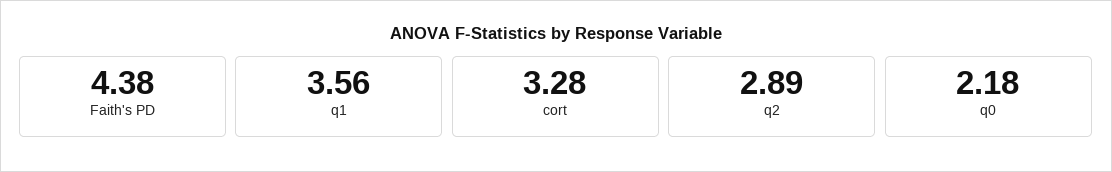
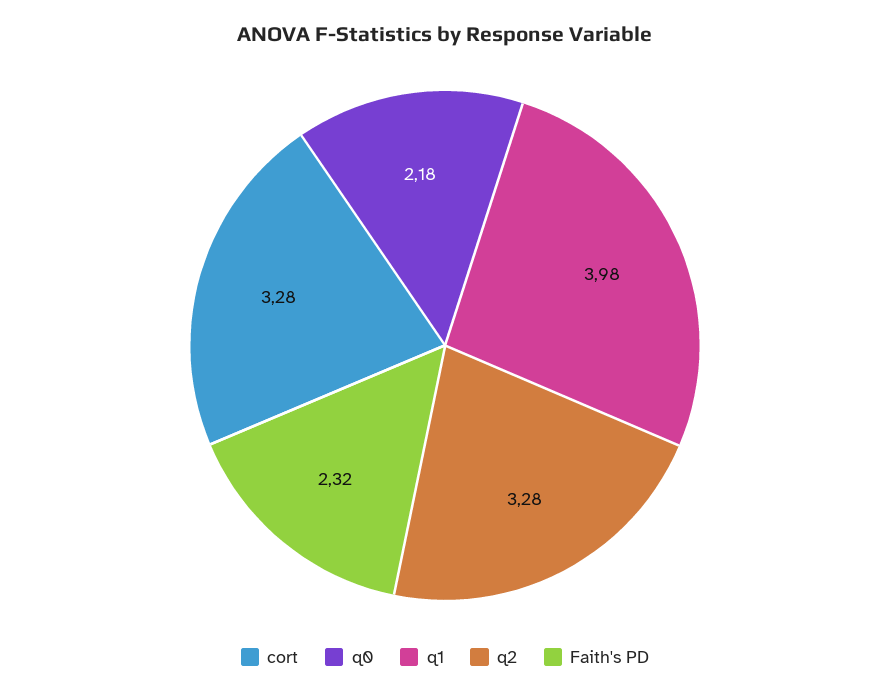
  {
-   "Faith's PD": 4.38,
+   "Faith's PD": 2.32,
-   "q1": 3.56,
+   "q1": 3.98,
    "cort": 3.28,
-   "q2": 2.89,
+   "q2": 3.28,
    "q0": 2.18
  }

